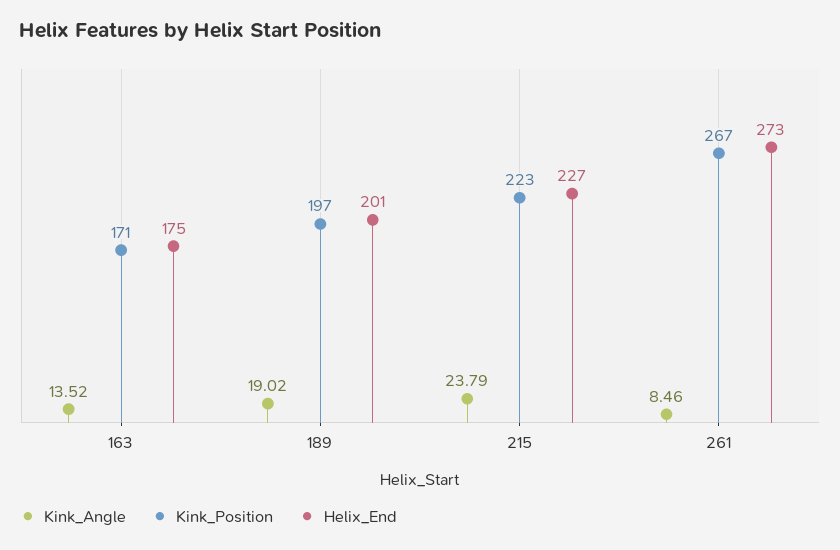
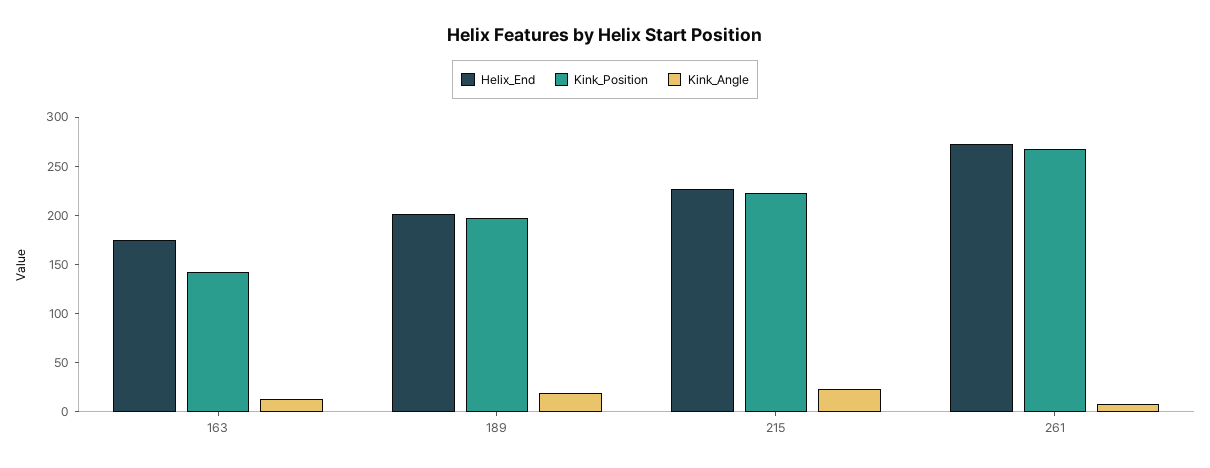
  {
    "Kink_Angle": {
      "163": 13.52,
      "189": 19.02,
      "215": 23.79,
      "261": 8.46
    },
    "Kink_Position": {
-     "163": 171,
+     "163": 140,
      "189": 197,
      "215": 223,
      "261": 267
    },
    "Helix_End": {
      "163": 175,
      "189": 201,
      "215": 227,
      "261": 273
    }
  }

